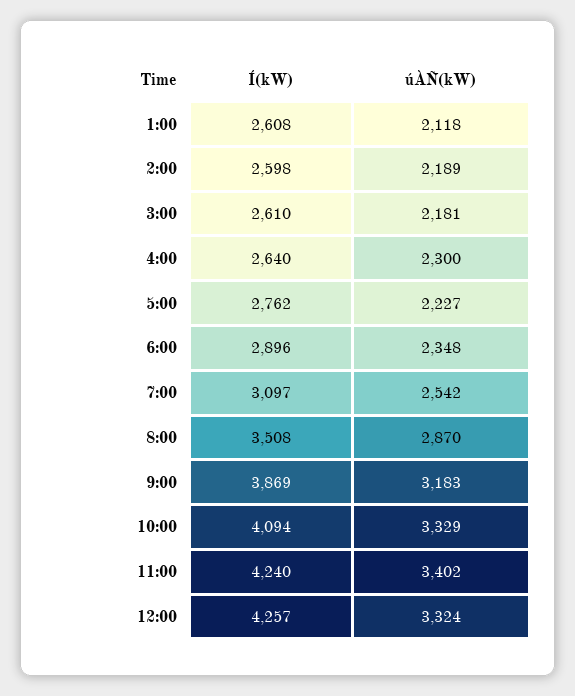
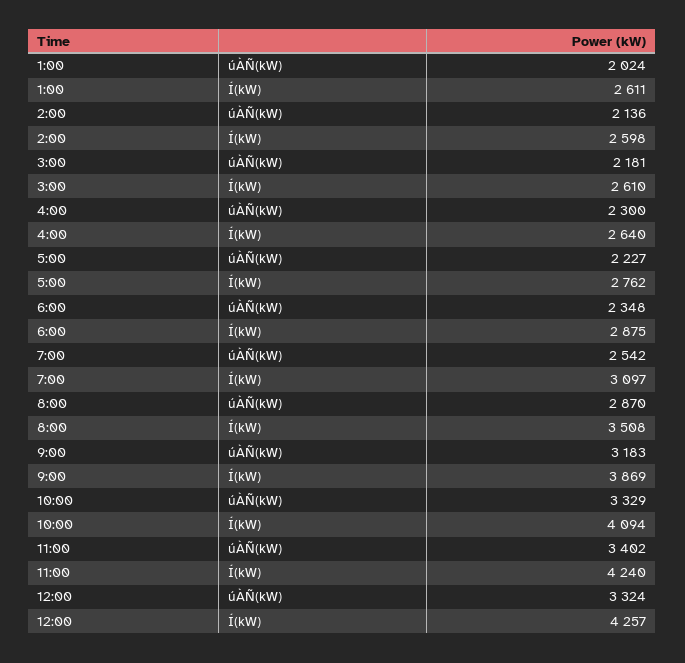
  {
    "Í(kW)": {
-     "1:00": 2608,
+     "1:00": 2611,
      "2:00": 2598,
      "3:00": 2610,
      "4:00": 2640,
      "5:00": 2762,
-     "6:00": 2896,
+     "6:00": 2875,
      "7:00": 3097,
      "8:00": 3508,
      "9:00": 3869,
      "10:00": 4094,
      "11:00": 4240,
      "12:00": 4257
    },
    "úÀÑ(kW)": {
-     "1:00": 2118,
+     "1:00": 2024,
-     "2:00": 2189,
+     "2:00": 2136,
      "3:00": 2181,
      "4:00": 2300,
      "5:00": 2227,
      "6:00": 2348,
      "7:00": 2542,
      "8:00": 2870,
      "9:00": 3183,
      "10:00": 3329,
      "11:00": 3402,
      "12:00": 3324
    }
  }

